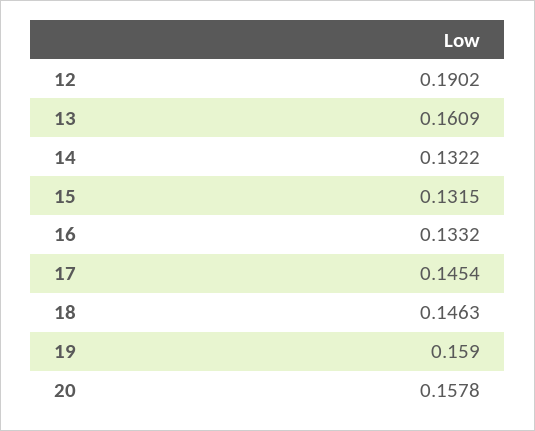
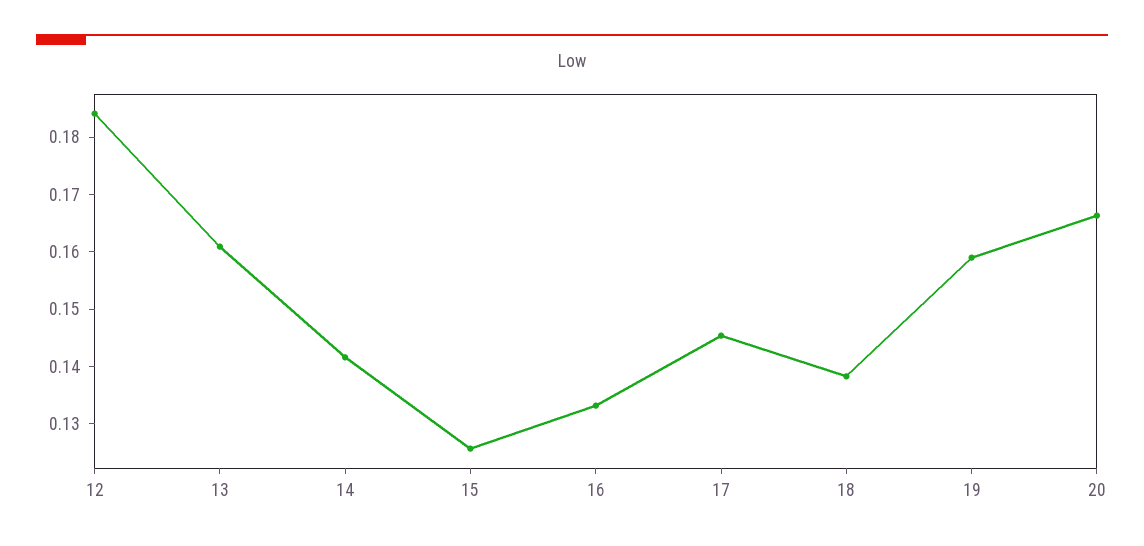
  {
-   "12": 0.1902,
+   "12": 0.184,
    "13": 0.1609,
-   "14": 0.1322,
+   "14": 0.142,
-   "15": 0.1315,
+   "15": 0.126,
    "16": 0.1332,
    "17": 0.1454,
-   "18": 0.1463,
+   "18": 0.138,
    "19": 0.159,
-   "20": 0.1578
+   "20": 0.166
  }

